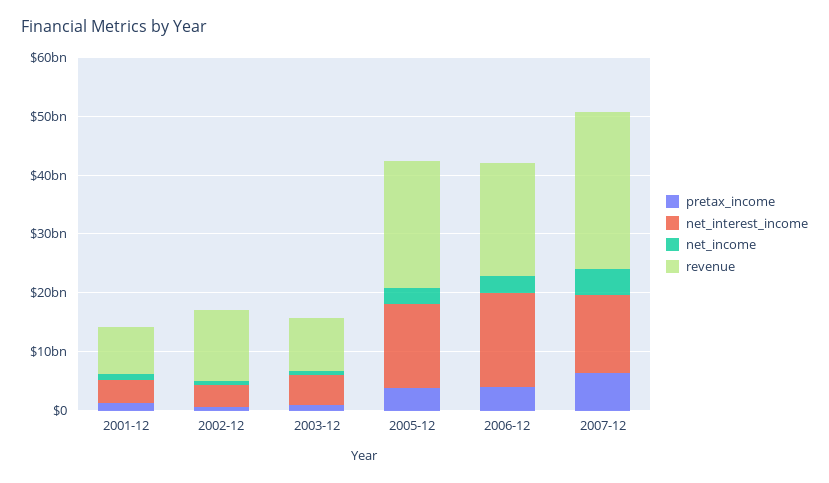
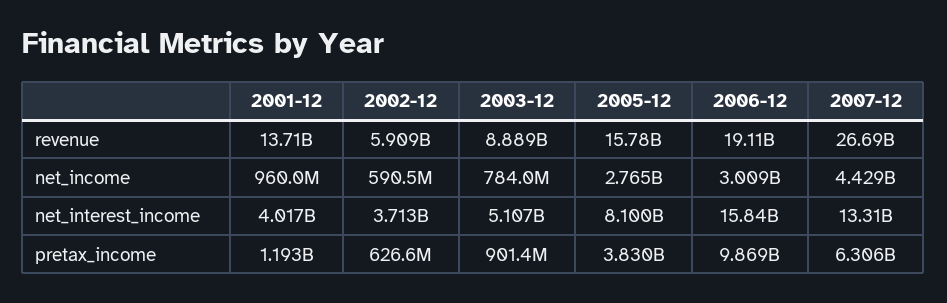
  {
    "pretax_income": {
      "2001-12": 1193000000,
      "2002-12": 626600000,
      "2003-12": 901400000,
      "2005-12": 3830000000,
-     "2006-12": 4000000000,
+     "2006-12": 9869000000,
      "2007-12": 6306000000
    },
    "net_interest_income": {
      "2001-12": 4017000000,
      "2002-12": 3713000000,
      "2003-12": 5107000000,
-     "2005-12": 14000000000,
+     "2005-12": 8100000000,
      "2006-12": 15840000000,
      "2007-12": 13310000000
    },
    "net_income": {
      "2001-12": 960000000,
      "2002-12": 590500000,
      "2003-12": 784000000,
      "2005-12": 2765000000,
      "2006-12": 3009000000,
      "2007-12": 4429000000
    },
    "revenue": {
-     "2001-12": 8000000000,
+     "2001-12": 13710000000,
-     "2002-12": 12000000000,
+     "2002-12": 5909000000,
      "2003-12": 8889000000,
-     "2005-12": 22000000000,
+     "2005-12": 15780000000,
      "2006-12": 19110000000,
      "2007-12": 26690000000
    }
  }

